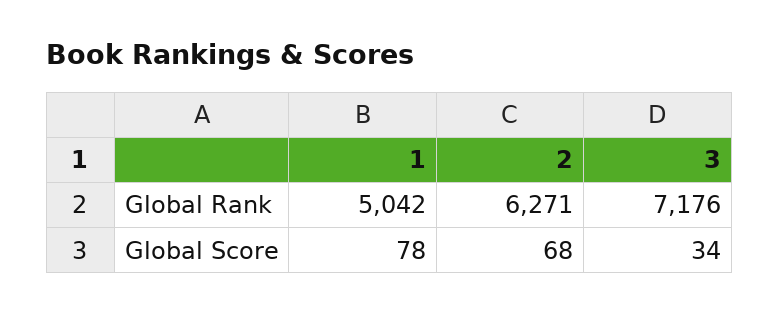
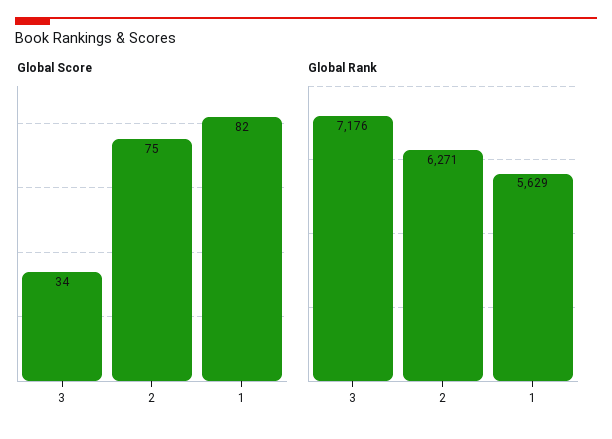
  {
    "Global Rank": {
-     "1": 5042,
+     "1": 5629,
      "2": 6271,
      "3": 7176
    },
    "Global Score": {
-     "1": 78,
+     "1": 82,
-     "2": 68,
+     "2": 75,
      "3": 34
    }
  }

